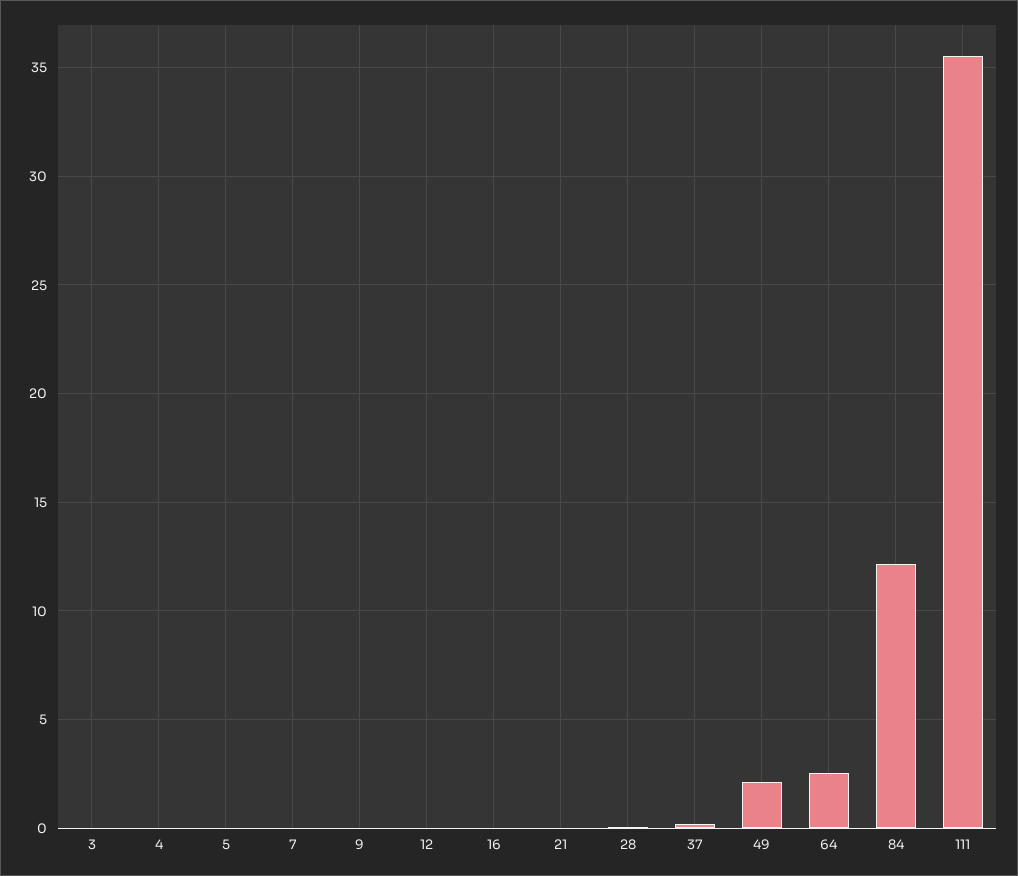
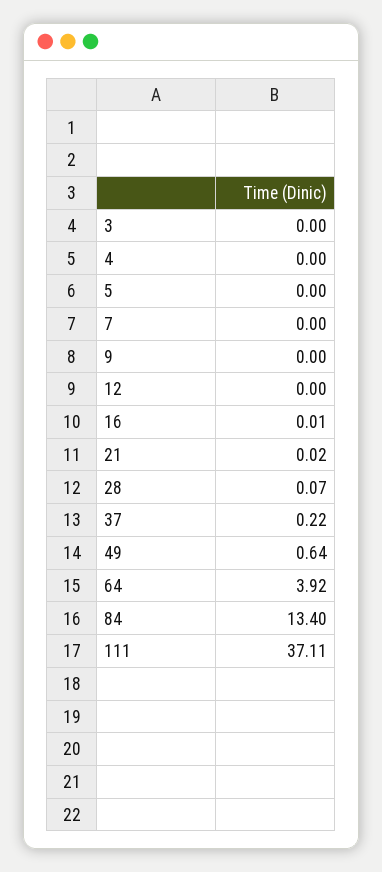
  {
    "3": 0,
    "4": 0,
    "5": 0,
    "7": 0,
    "9": 0,
    "12": 0,
    "16": 0.01,
    "21": 0.02,
    "28": 0.07,
    "37": 0.22,
-   "49": 2,
+   "49": 0.64,
-   "64": 2.5,
+   "64": 3.92,
-   "84": 12,
+   "84": 13.4,
-   "111": 35.5
+   "111": 37.11
  }

